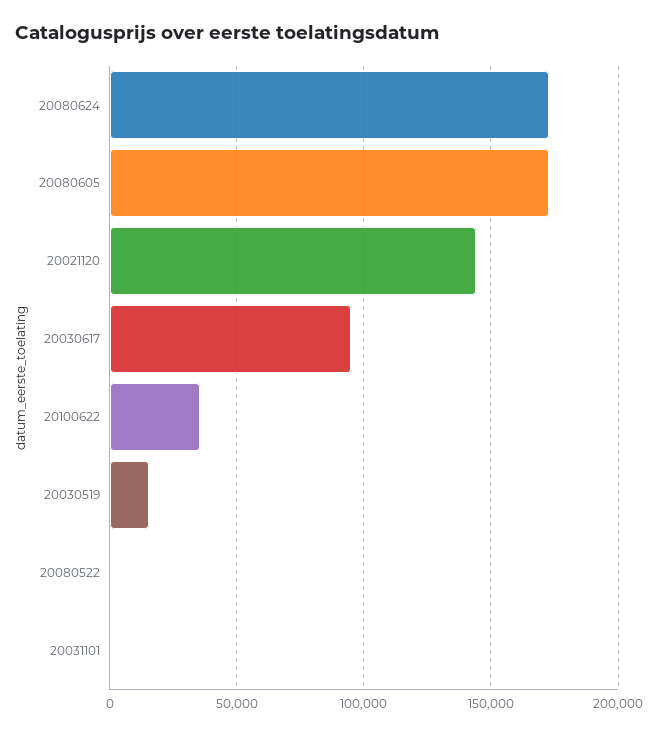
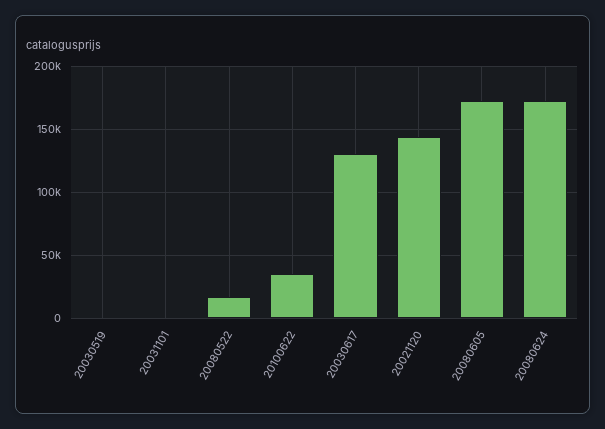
  {
    "20080624": 175000,
    "20080605": 175000,
    "20021120": 145000,
-   "20030617": 95000,
+   "20030617": 130000,
    "20100622": 35000,
-   "20030519": 15000,
+   "20030519": 0,
-   "20080522": 0,
+   "20080522": 15000,
    "20031101": 0
  }

